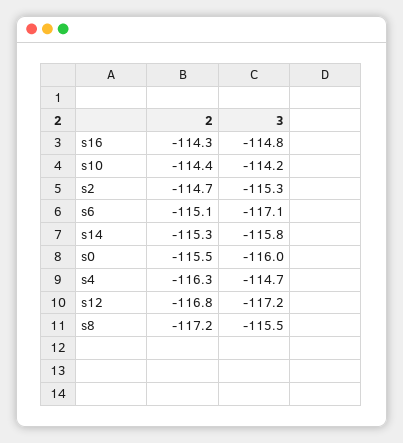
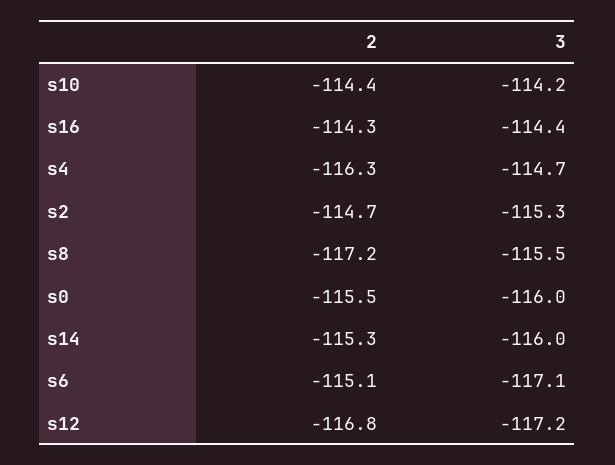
  {
    "2": {
      "s16": -114.3,
      "s10": -114.4,
      "s2": -114.7,
      "s6": -115.1,
      "s14": -115.3,
      "s0": -115.5,
      "s4": -116.3,
      "s12": -116.8,
      "s8": -117.2
    },
    "3": {
-     "s16": -114.8,
+     "s16": -114.4,
      "s10": -114.2,
      "s2": -115.3,
      "s6": -117.1,
-     "s14": -115.8,
+     "s14": -116,
      "s0": -116,
      "s4": -114.7,
      "s12": -117.2,
      "s8": -115.5
    }
  }

